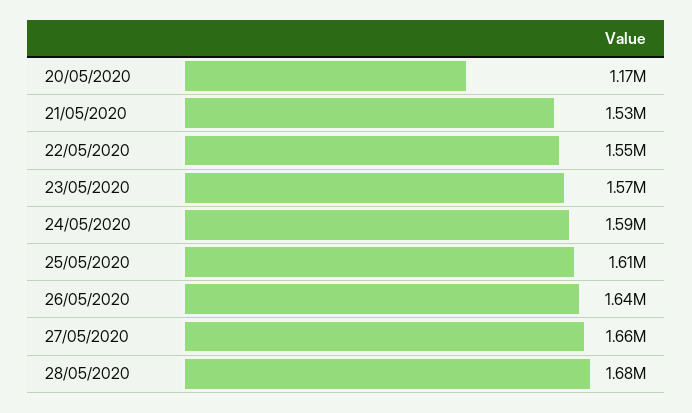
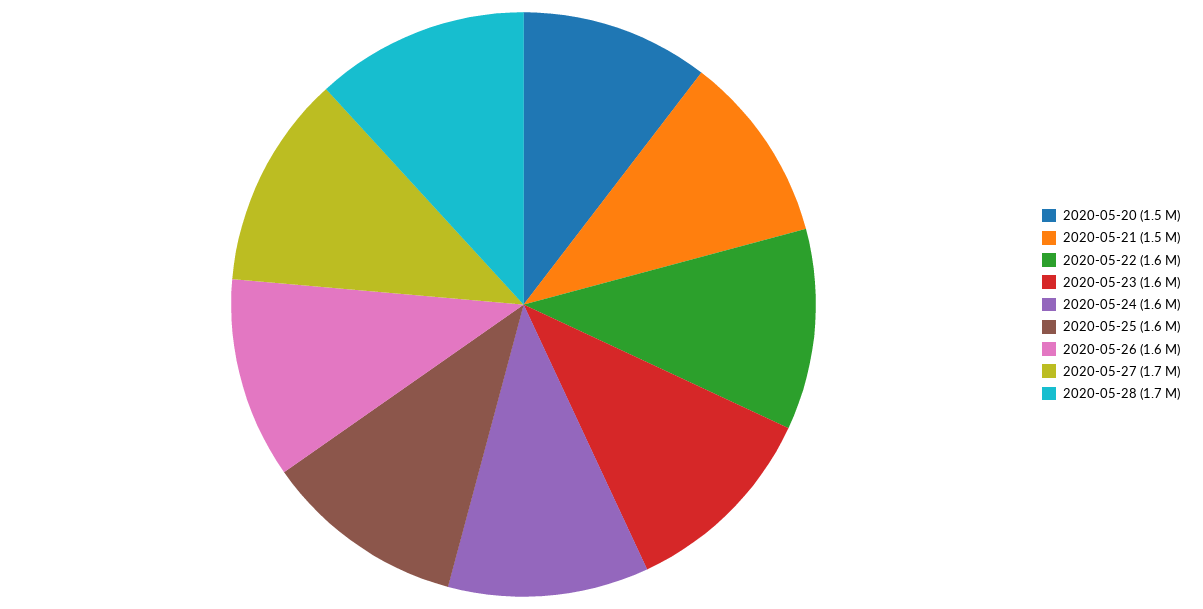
  {
-   "20/05/2020": 1170000,
+   "20/05/2020": 1500000,
    "21/05/2020": 1530000,
    "22/05/2020": 1550000,
    "23/05/2020": 1570000,
    "24/05/2020": 1590000,
    "25/05/2020": 1610000,
    "26/05/2020": 1640000,
    "27/05/2020": 1660000,
    "28/05/2020": 1680000
  }

